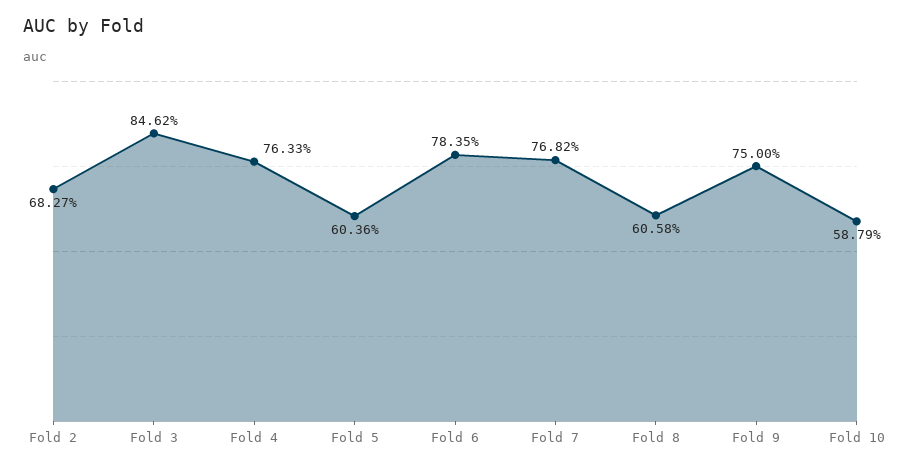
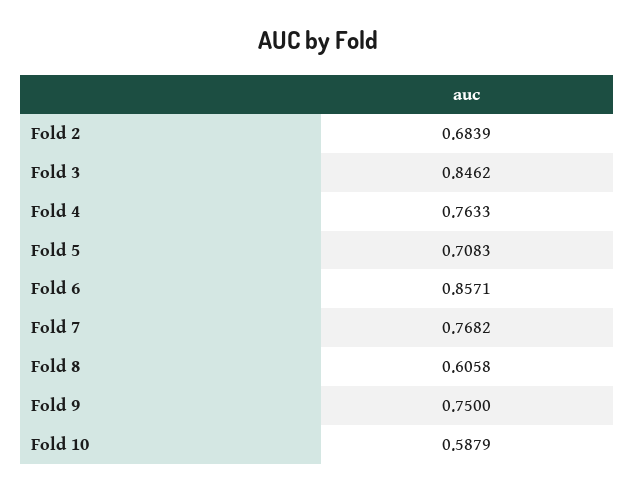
  {
-   "Fold 2": 0.6827,
+   "Fold 2": 0.6839,
    "Fold 3": 0.8462,
    "Fold 4": 0.7633,
-   "Fold 5": 0.6036,
+   "Fold 5": 0.7083,
-   "Fold 6": 0.7835,
+   "Fold 6": 0.8571,
    "Fold 7": 0.7682,
    "Fold 8": 0.6058,
    "Fold 9": 0.75,
    "Fold 10": 0.5879
  }

